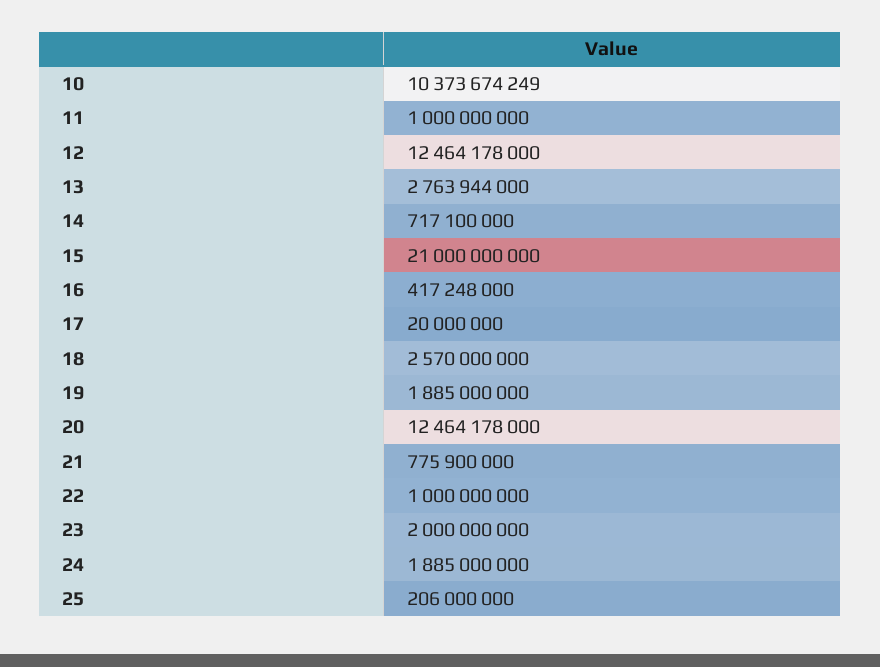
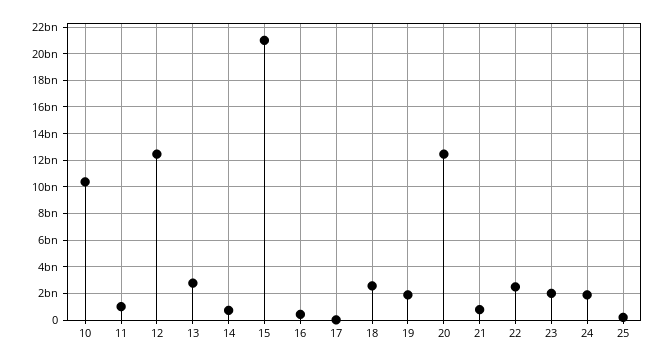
  {
    "10": 10373674249,
    "11": 1000000000,
    "12": 12464178000,
    "13": 2763944000,
    "14": 717100000,
    "15": 21000000000,
    "16": 417248000,
    "17": 20000000,
    "18": 2570000000,
    "19": 1885000000,
    "20": 12464178000,
    "21": 775900000,
-   "22": 1000000000,
+   "22": 2500000000,
    "23": 2000000000,
    "24": 1885000000,
    "25": 206000000
  }

